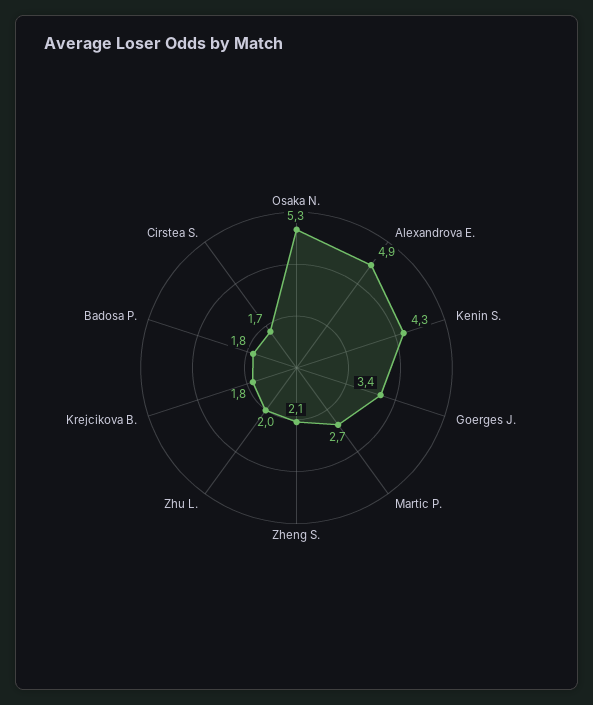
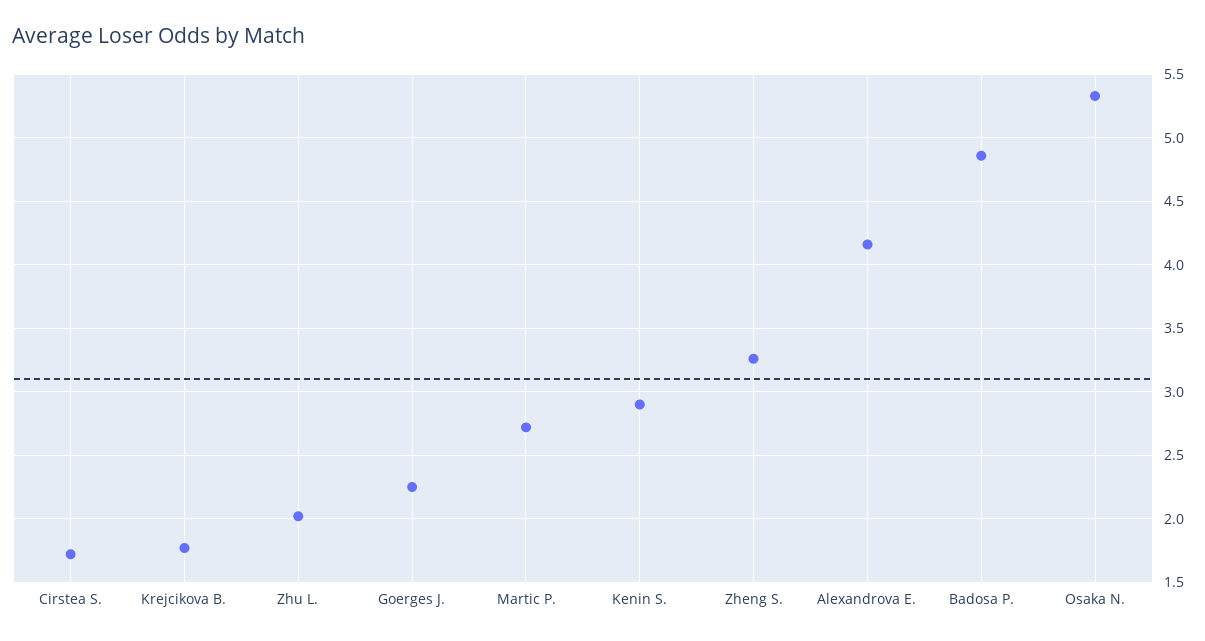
  {
    "Osaka N.": 5.3,
-   "Alexandrova E.": 4.9,
+   "Alexandrova E.": 4.15,
-   "Kenin S.": 4.3,
+   "Kenin S.": 2.9,
-   "Goerges J.": 3.4,
+   "Goerges J.": 2.25,
    "Martic P.": 2.7,
-   "Zheng S.": 2.1,
+   "Zheng S.": 3.25,
    "Zhu L.": 2,
    "Krejcikova B.": 1.8,
-   "Badosa P.": 1.8,
+   "Badosa P.": 4.85,
    "Cirstea S.": 1.7
  }

